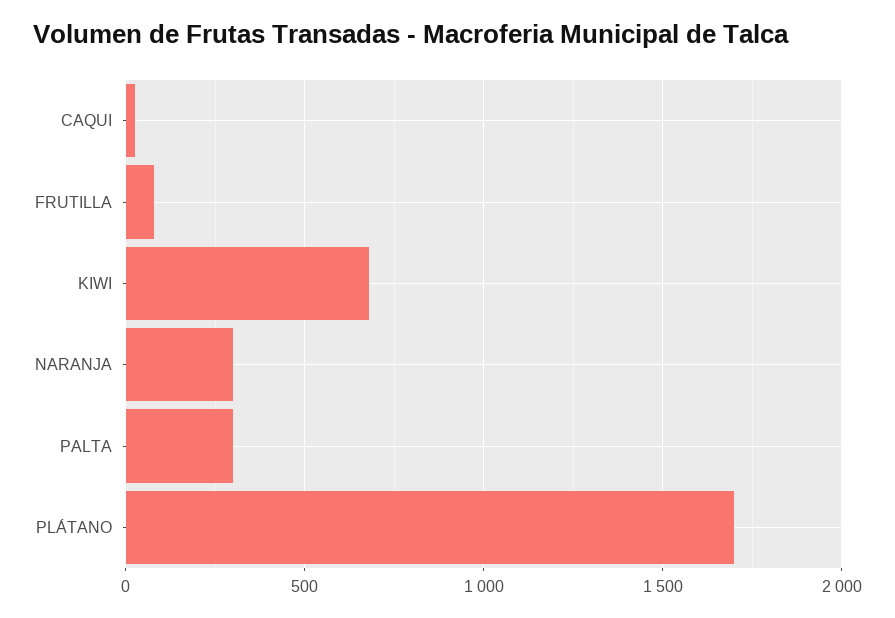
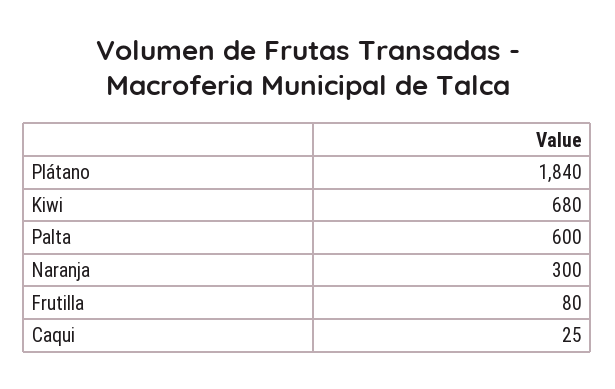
  {
    "CAQUI": 25,
    "FRUTILLA": 80,
    "KIWI": 680,
    "NARANJA": 300,
-   "PALTA": 300,
+   "PALTA": 600,
-   "PLÁTANO": 1700
+   "PLÁTANO": 1840
  }

